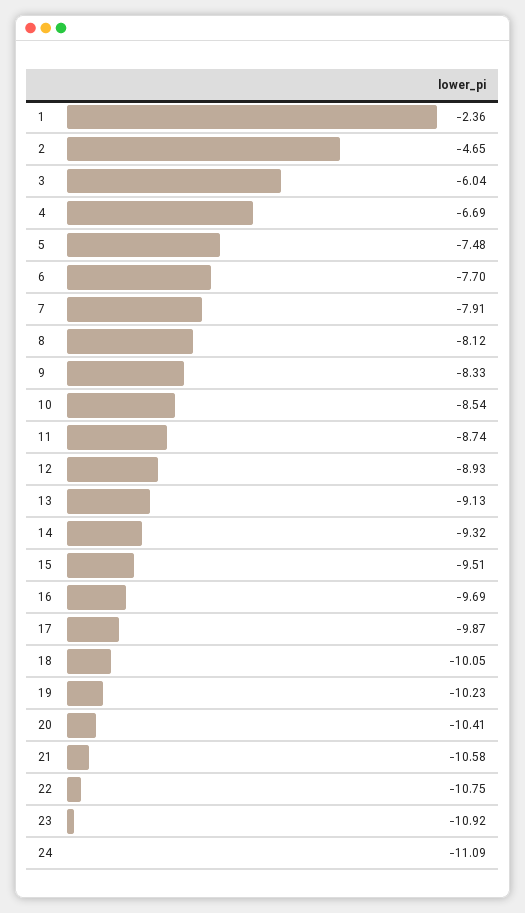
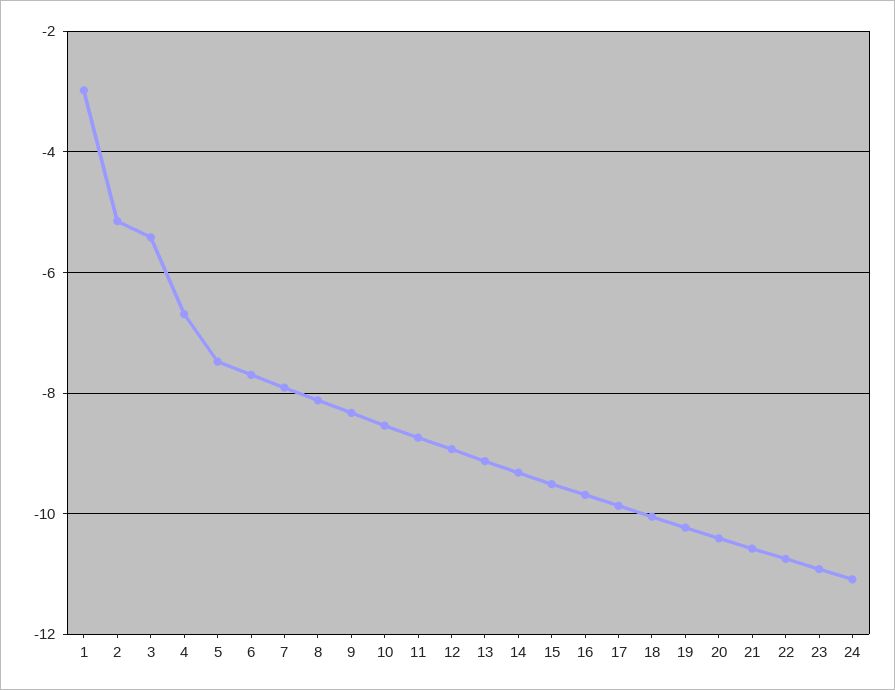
  {
-   "1": -2.36,
+   "1": -3,
-   "2": -4.65,
+   "2": -5.2,
-   "3": -6.04,
+   "3": -5.4,
    "4": -6.69,
    "5": -7.48,
    "6": -7.7,
    "7": -7.91,
    "8": -8.12,
    "9": -8.33,
    "10": -8.54,
    "11": -8.74,
    "12": -8.93,
    "13": -9.13,
    "14": -9.32,
    "15": -9.51,
    "16": -9.69,
    "17": -9.87,
    "18": -10.05,
    "19": -10.23,
    "20": -10.41,
    "21": -10.58,
    "22": -10.75,
    "23": -10.92,
    "24": -11.09
  }

